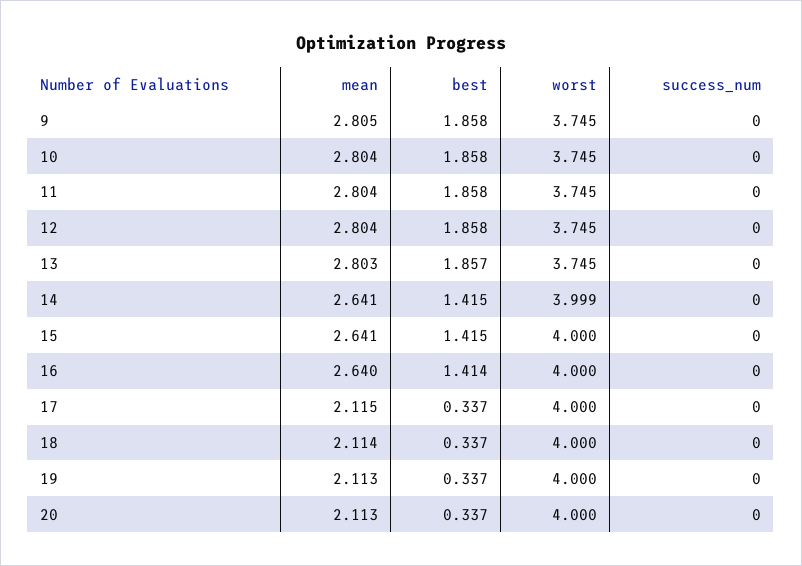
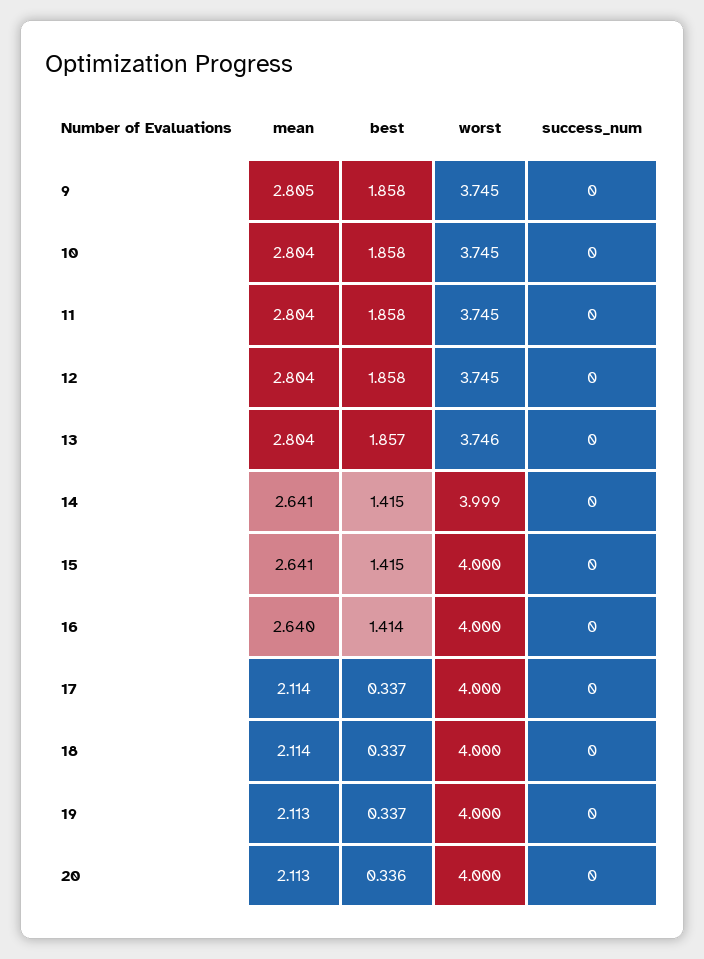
  {
    "mean": {
      "9": 2.805,
      "10": 2.804,
      "11": 2.804,
      "12": 2.804,
-     "13": 2.803,
+     "13": 2.804,
      "14": 2.641,
      "15": 2.641,
      "16": 2.64,
-     "17": 2.115,
+     "17": 2.114,
      "18": 2.114,
      "19": 2.113,
      "20": 2.113
    },
    "best": {
      "9": 1.858,
      "10": 1.858,
      "11": 1.858,
      "12": 1.858,
      "13": 1.857,
      "14": 1.415,
      "15": 1.415,
      "16": 1.414,
      "17": 0.337,
      "18": 0.337,
      "19": 0.337,
-     "20": 0.337
+     "20": 0.336
    },
    "worst": {
      "9": 3.745,
      "10": 3.745,
      "11": 3.745,
      "12": 3.745,
-     "13": 3.745,
+     "13": 3.746,
      "14": 3.999,
      "15": 4,
      "16": 4,
      "17": 4,
      "18": 4,
      "19": 4,
      "20": 4
    },
    "success_num": {
      "9": 0,
      "10": 0,
      "11": 0,
      "12": 0,
      "13": 0,
      "14": 0,
      "15": 0,
      "16": 0,
      "17": 0,
      "18": 0,
      "19": 0,
      "20": 0
    }
  }

